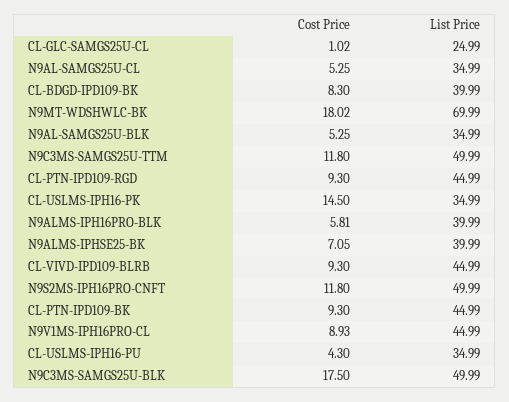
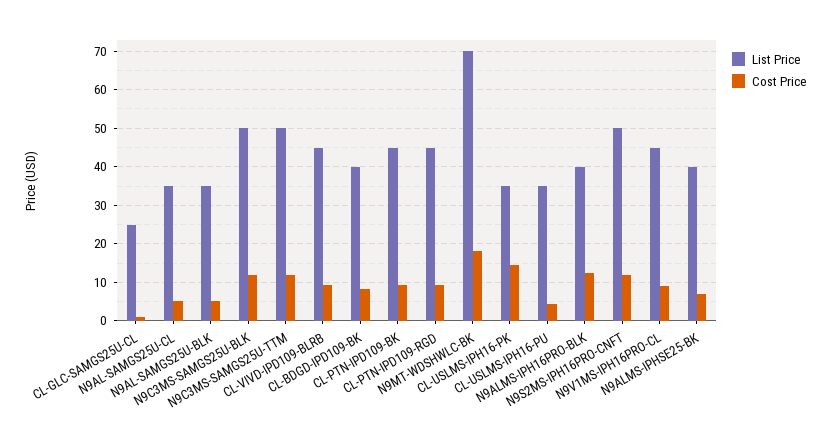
  {
    "Cost Price": {
      "CL-GLC-SAMGS25U-CL": 1.02,
      "N9AL-SAMGS25U-CL": 5.25,
      "CL-BDGD-IPD109-BK": 8.3,
      "N9MT-WDSHWLC-BK": 18.02,
      "N9AL-SAMGS25U-BLK": 5.25,
      "N9C3MS-SAMGS25U-TTM": 11.8,
      "CL-PTN-IPD109-RGD": 9.3,
      "CL-USLMS-IPH16-PK": 14.5,
-     "N9ALMS-IPH16PRO-BLK": 5.81,
+     "N9ALMS-IPH16PRO-BLK": 12,
      "N9ALMS-IPHSE25-BK": 7.05,
      "CL-VIVD-IPD109-BLRB": 9.3,
      "N9S2MS-IPH16PRO-CNFT": 11.8,
      "CL-PTN-IPD109-BK": 9.3,
      "N9V1MS-IPH16PRO-CL": 8.93,
      "CL-USLMS-IPH16-PU": 4.3,
-     "N9C3MS-SAMGS25U-BLK": 17.5
+     "N9C3MS-SAMGS25U-BLK": 12
    },
    "List Price": {
      "CL-GLC-SAMGS25U-CL": 24.99,
      "N9AL-SAMGS25U-CL": 34.99,
      "CL-BDGD-IPD109-BK": 39.99,
      "N9MT-WDSHWLC-BK": 69.99,
      "N9AL-SAMGS25U-BLK": 34.99,
      "N9C3MS-SAMGS25U-TTM": 49.99,
      "CL-PTN-IPD109-RGD": 44.99,
      "CL-USLMS-IPH16-PK": 34.99,
      "N9ALMS-IPH16PRO-BLK": 39.99,
      "N9ALMS-IPHSE25-BK": 39.99,
      "CL-VIVD-IPD109-BLRB": 44.99,
      "N9S2MS-IPH16PRO-CNFT": 49.99,
      "CL-PTN-IPD109-BK": 44.99,
      "N9V1MS-IPH16PRO-CL": 44.99,
      "CL-USLMS-IPH16-PU": 34.99,
      "N9C3MS-SAMGS25U-BLK": 49.99
    }
  }

